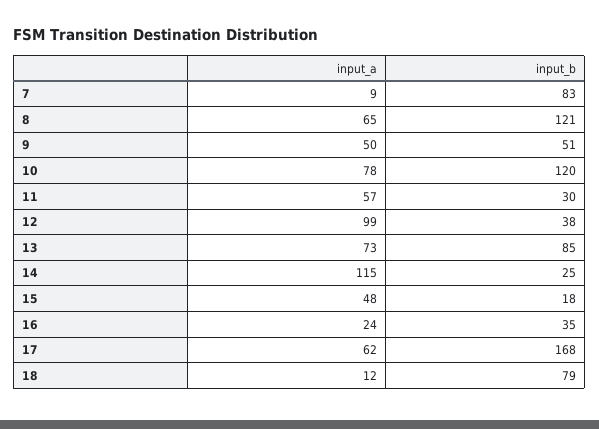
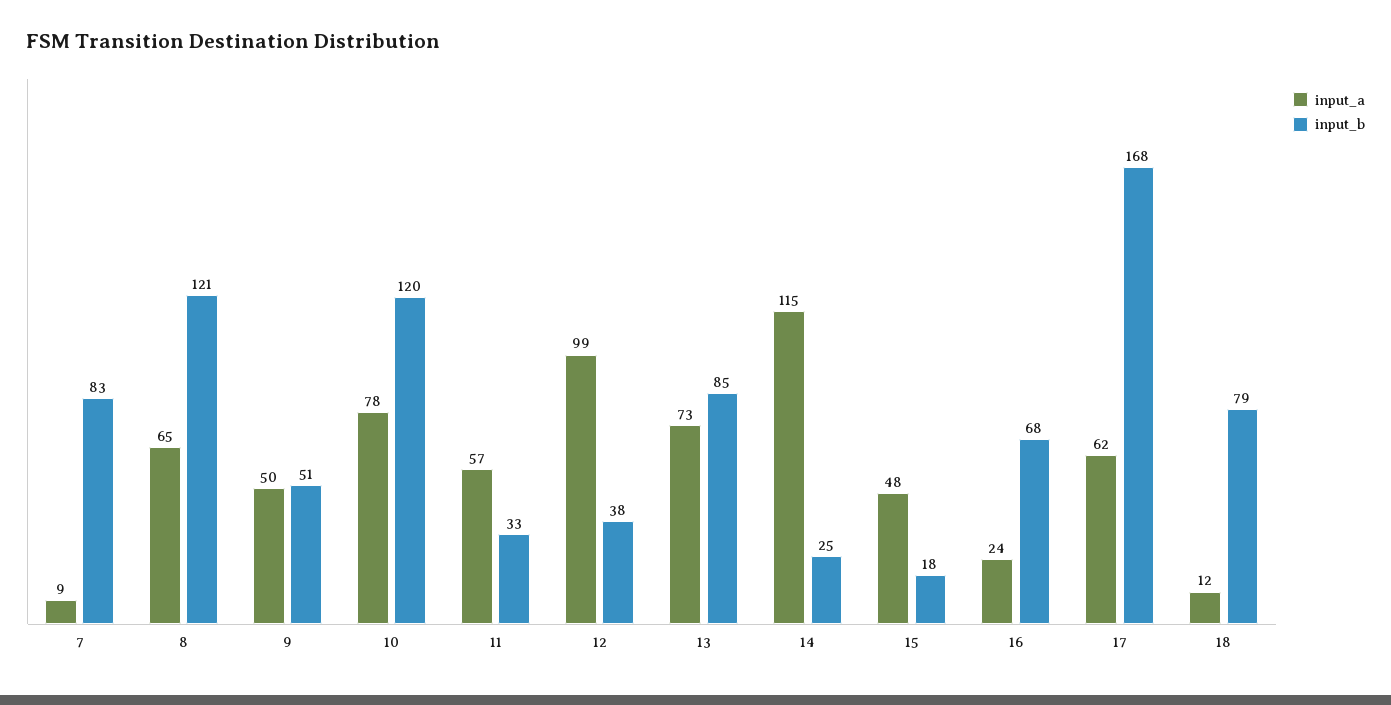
  {
    "input_a": {
      "7": 9,
      "8": 65,
      "9": 50,
      "10": 78,
      "11": 57,
      "12": 99,
      "13": 73,
      "14": 115,
      "15": 48,
      "16": 24,
      "17": 62,
      "18": 12
    },
    "input_b": {
      "7": 83,
      "8": 121,
      "9": 51,
      "10": 120,
-     "11": 30,
+     "11": 33,
      "12": 38,
      "13": 85,
      "14": 25,
      "15": 18,
-     "16": 35,
+     "16": 68,
      "17": 168,
      "18": 79
    }
  }

